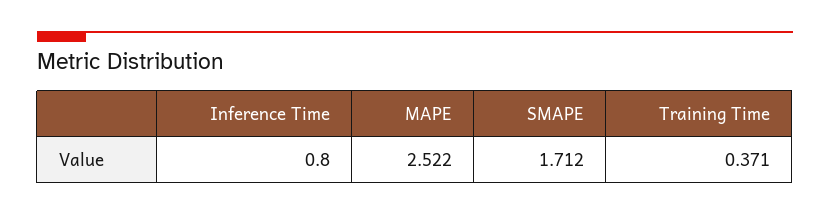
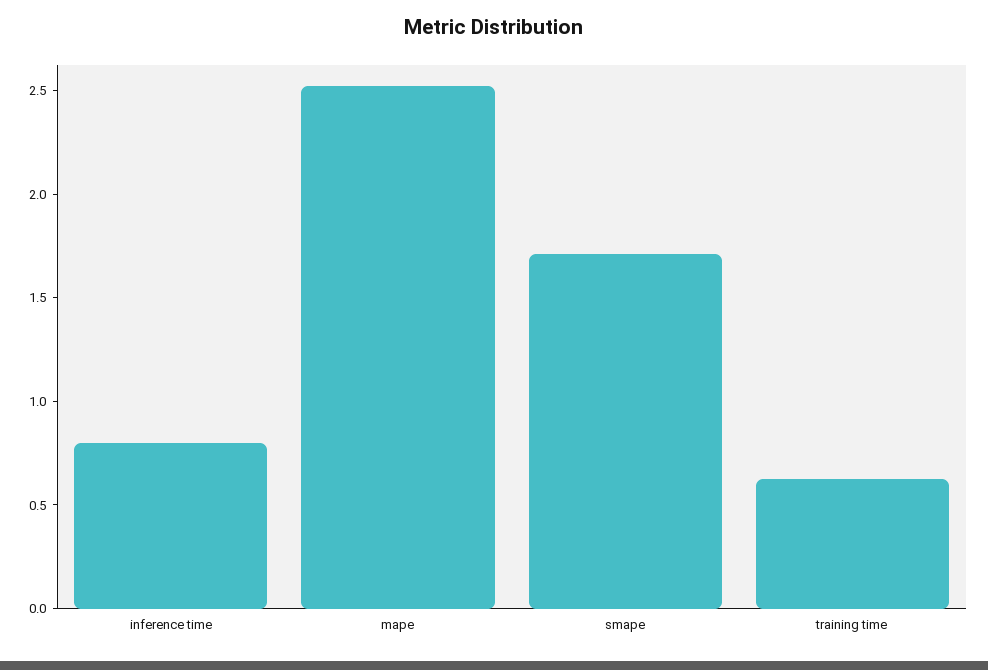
  {
    "Inference Time": 0.8,
    "MAPE": 2.522,
    "SMAPE": 1.712,
-   "Training Time": 0.371
+   "Training Time": 0.6
  }

